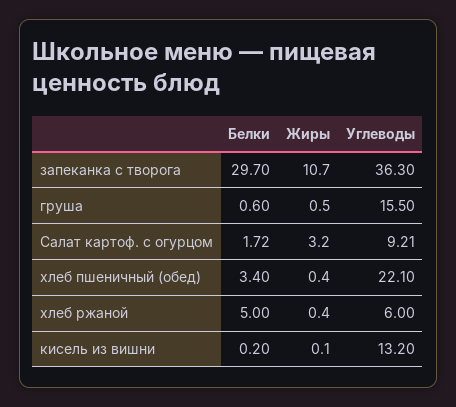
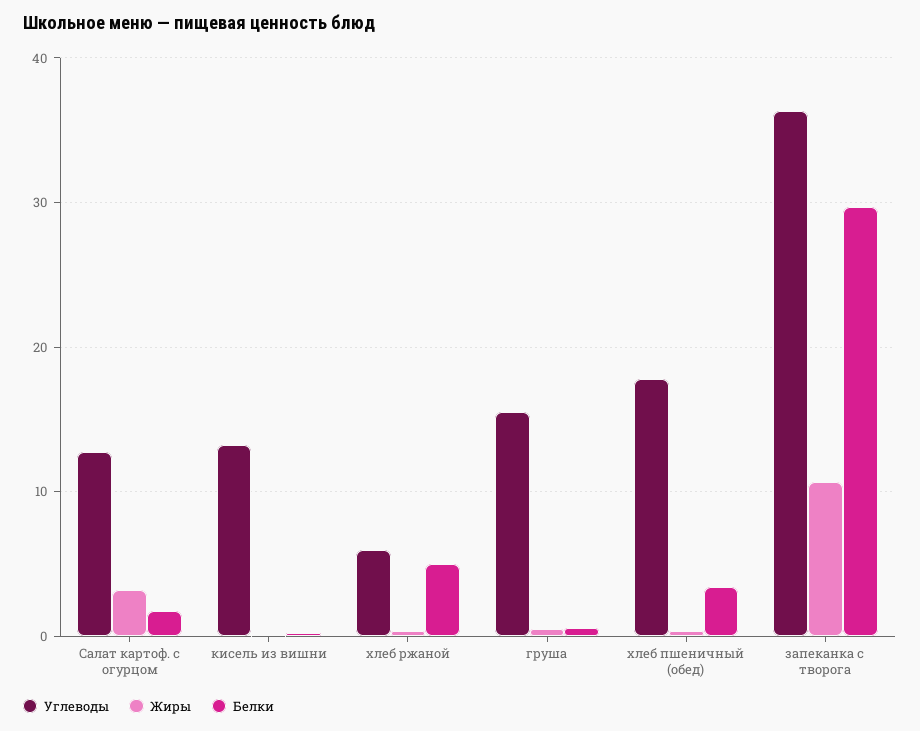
  {
    "Белки": {
      "запеканка с творога": 29.7,
      "груша": 0.6,
      "Салат картоф. с огурцом": 1.72,
      "хлеб пшеничный (обед)": 3.4,
      "хлеб ржаной": 5,
      "кисель из вишни": 0.2
    },
    "Жиры": {
      "запеканка с творога": 10.7,
      "груша": 0.5,
      "Салат картоф. с огурцом": 3.2,
      "хлеб пшеничный (обед)": 0.4,
      "хлеб ржаной": 0.4,
      "кисель из вишни": 0.1
    },
    "Углеводы": {
      "запеканка с творога": 36.3,
      "груша": 15.5,
-     "Салат картоф. с огурцом": 9.21,
+     "Салат картоф. с огурцом": 13,
-     "хлеб пшеничный (обед)": 22.1,
+     "хлеб пшеничный (обед)": 18,
      "хлеб ржаной": 6,
      "кисель из вишни": 13.2
    }
  }

